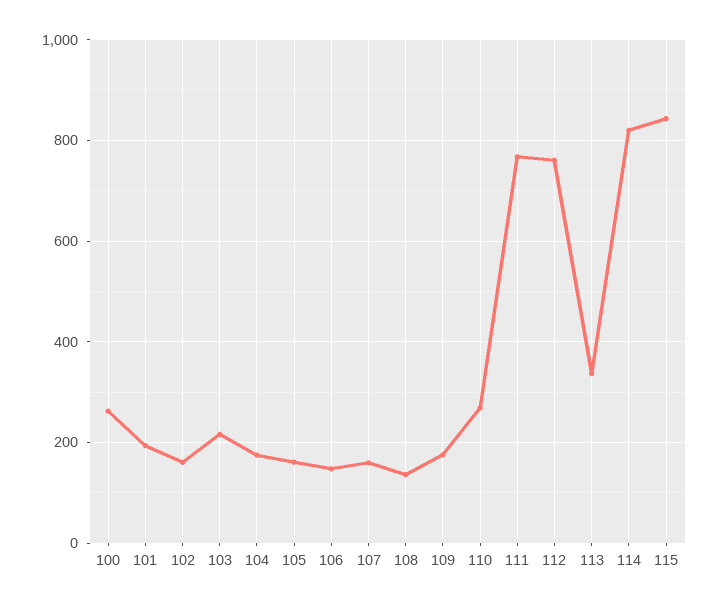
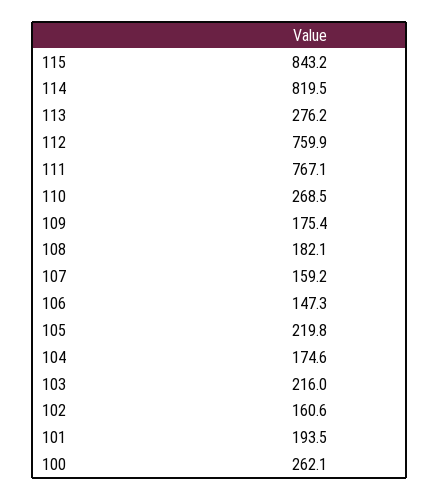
  {
    "100": 262.1,
    "101": 193.5,
    "102": 160.6,
    "103": 216,
    "104": 174.6,
-   "105": 160,
+   "105": 219.8,
    "106": 147.3,
    "107": 159.2,
-   "108": 140,
+   "108": 182.1,
    "109": 175.4,
    "110": 268.5,
    "111": 767.1,
    "112": 759.9,
-   "113": 340,
+   "113": 276.2,
    "114": 819.5,
    "115": 843.2
  }

